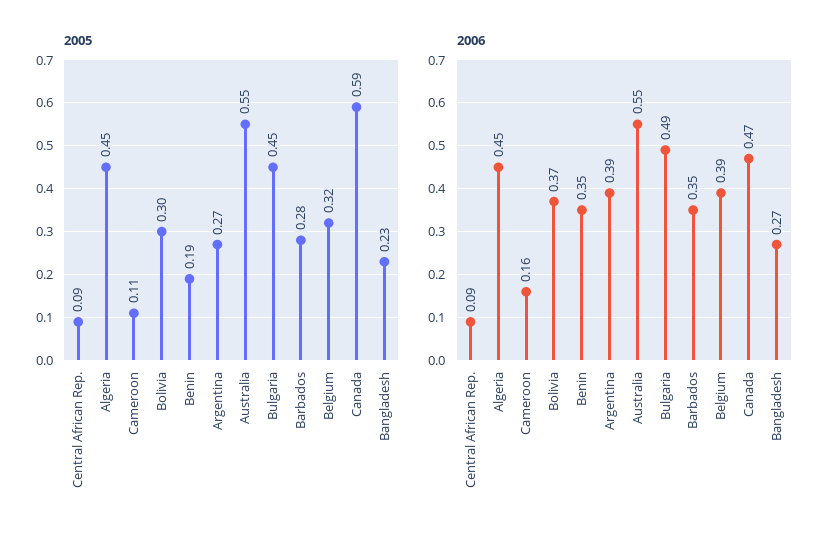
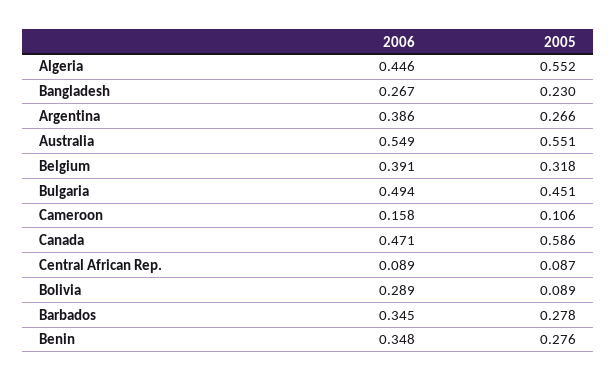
  {
    "2005": {
      "Central African Rep.": 0.087,
-     "Algeria": 0.45,
+     "Algeria": 0.552,
      "Cameroon": 0.106,
-     "Bolivia": 0.3,
+     "Bolivia": 0.089,
-     "Benin": 0.19,
+     "Benin": 0.276,
      "Argentina": 0.266,
      "Australia": 0.551,
      "Bulgaria": 0.451,
      "Barbados": 0.278,
      "Belgium": 0.318,
      "Canada": 0.586,
      "Bangladesh": 0.23
    },
    "2006": {
      "Central African Rep.": 0.089,
      "Algeria": 0.446,
      "Cameroon": 0.158,
-     "Bolivia": 0.37,
+     "Bolivia": 0.289,
      "Benin": 0.348,
      "Argentina": 0.386,
      "Australia": 0.549,
      "Bulgaria": 0.494,
      "Barbados": 0.345,
      "Belgium": 0.391,
      "Canada": 0.471,
      "Bangladesh": 0.267
    }
  }

